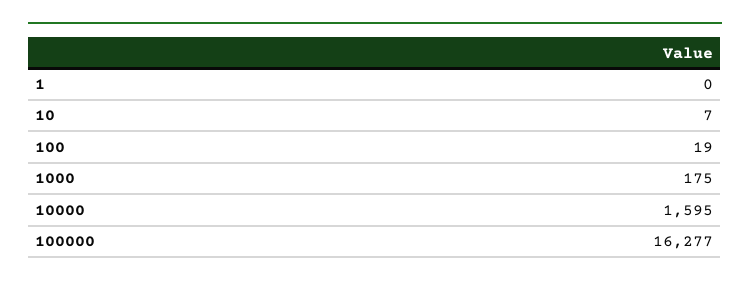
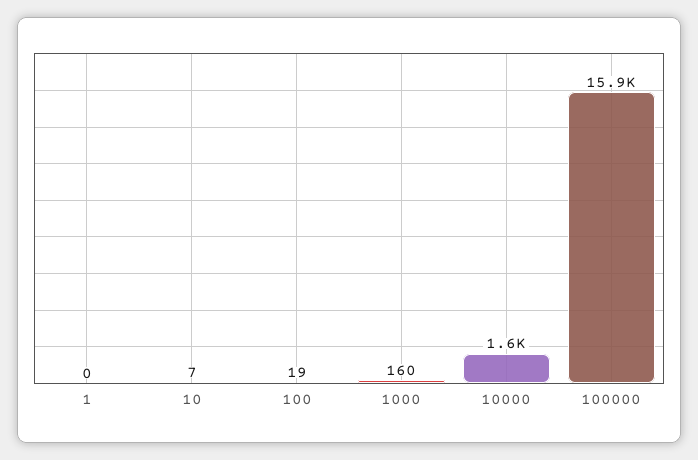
  {
    "1": 0,
    "10": 7,
    "100": 19,
-   "1000": 175,
+   "1000": 160,
    "10000": 1595,
-   "100000": 16277
+   "100000": 15900
  }

